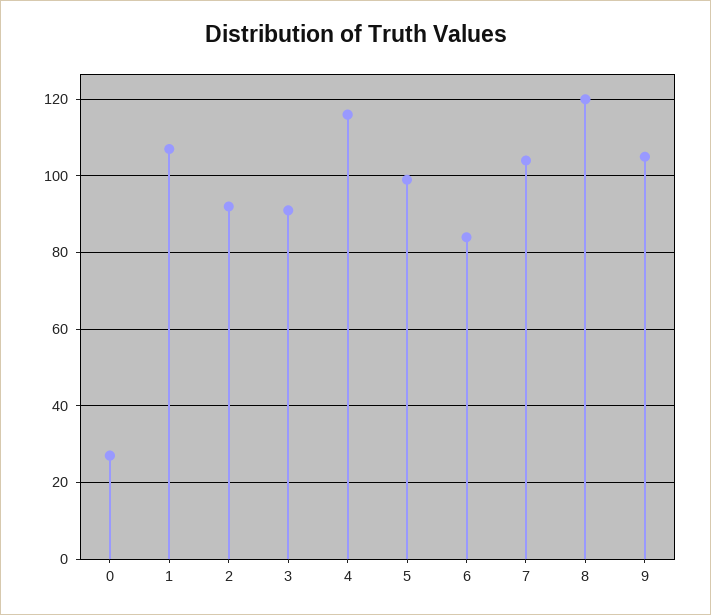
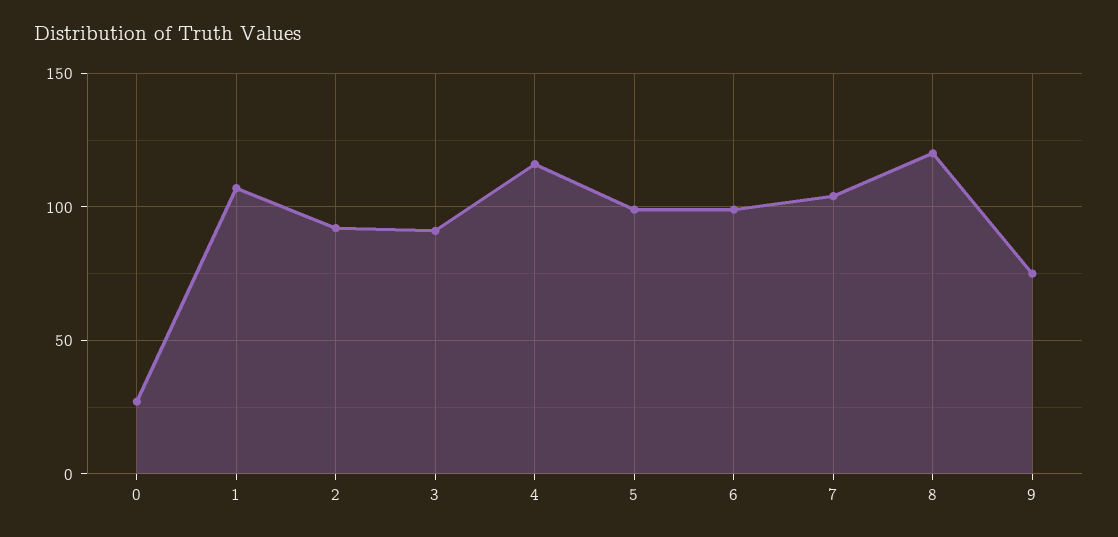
  {
    "0": 25,
    "1": 105,
    "2": 90,
    "3": 90,
    "4": 115,
    "5": 100,
-   "6": 85,
+   "6": 100,
    "7": 105,
    "8": 120,
-   "9": 105
+   "9": 75
  }

